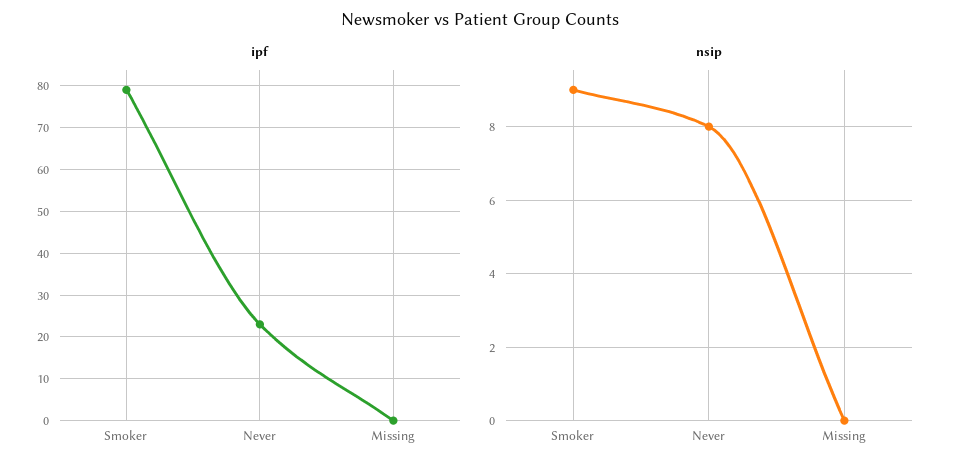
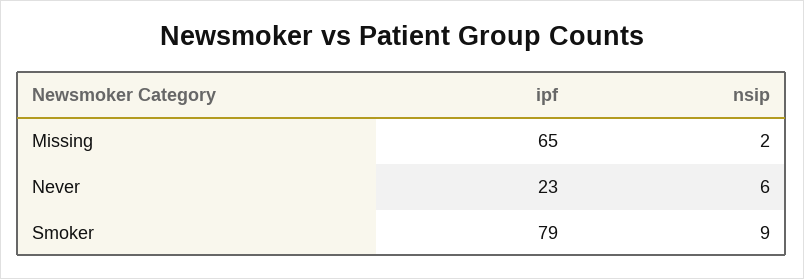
  {
    "ipf": {
      "Smoker": 79,
      "Never": 23,
-     "Missing": 0
+     "Missing": 65
    },
    "nsip": {
      "Smoker": 9,
-     "Never": 8,
+     "Never": 6,
-     "Missing": 0
+     "Missing": 2
    }
  }

